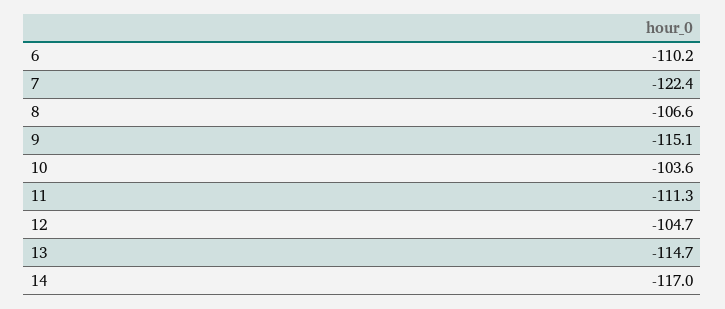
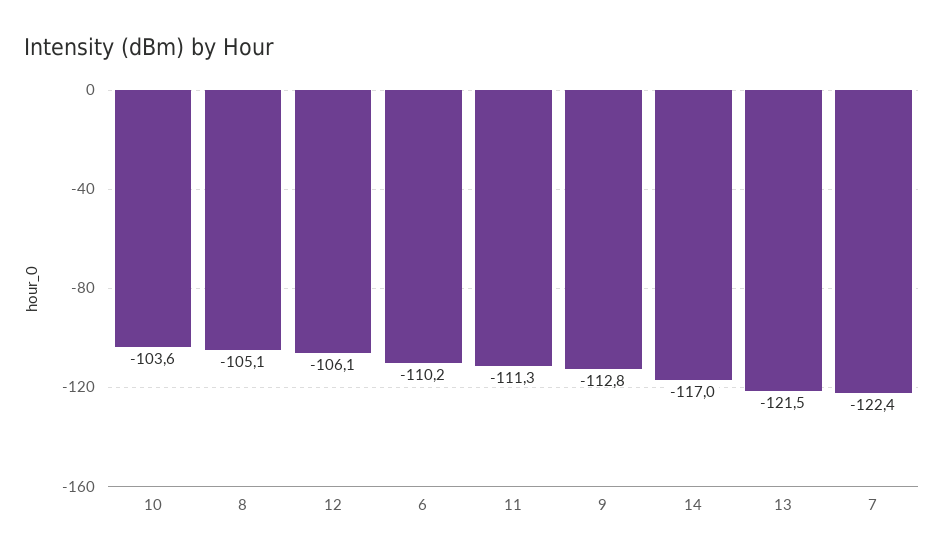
  {
    "6": -110.2,
    "7": -122.4,
-   "8": -106.6,
+   "8": -105.1,
-   "9": -115.1,
+   "9": -112.8,
    "10": -103.6,
    "11": -111.3,
-   "12": -104.7,
+   "12": -106.1,
-   "13": -114.7,
+   "13": -121.5,
    "14": -117
  }

